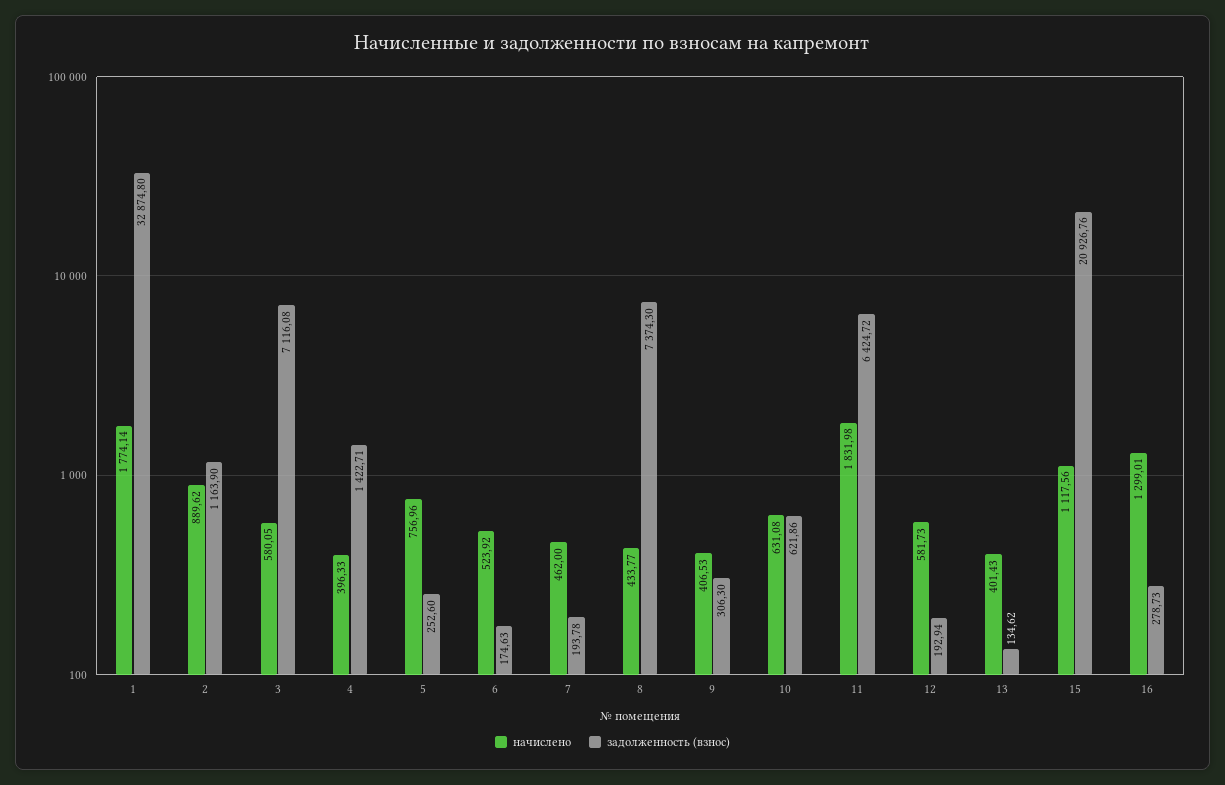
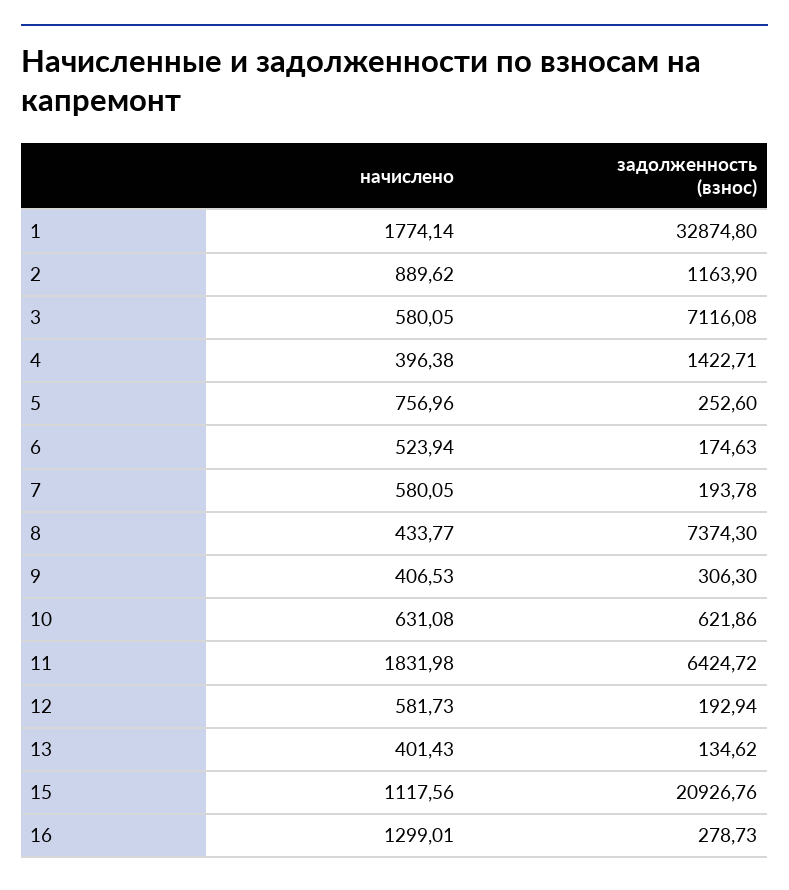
  {
    "начислено": {
      "1": 1774.14,
      "2": 889.62,
      "3": 580.05,
-     "4": 396.33,
+     "4": 396.38,
      "5": 756.96,
-     "6": 523.92,
+     "6": 523.94,
-     "7": 462,
+     "7": 580.05,
      "8": 433.77,
      "9": 406.53,
      "10": 631.08,
      "11": 1831.98,
      "12": 581.73,
      "13": 401.43,
      "15": 1117.56,
      "16": 1299.01
    },
    "задолженность (взнос)": {
      "1": 32874.8,
      "2": 1163.9,
      "3": 7116.08,
      "4": 1422.71,
      "5": 252.6,
      "6": 174.63,
      "7": 193.78,
      "8": 7374.3,
      "9": 306.3,
      "10": 621.86,
      "11": 6424.72,
      "12": 192.94,
      "13": 134.62,
      "15": 20926.76,
      "16": 278.73
    }
  }

